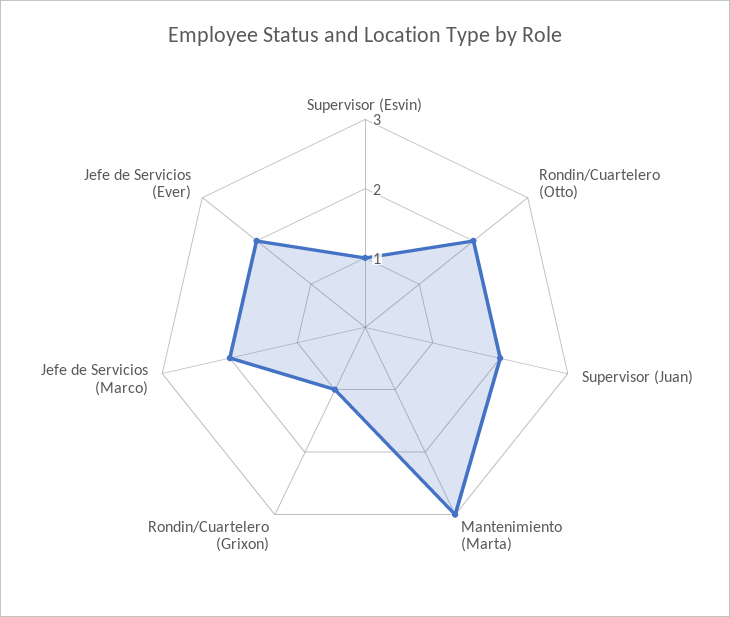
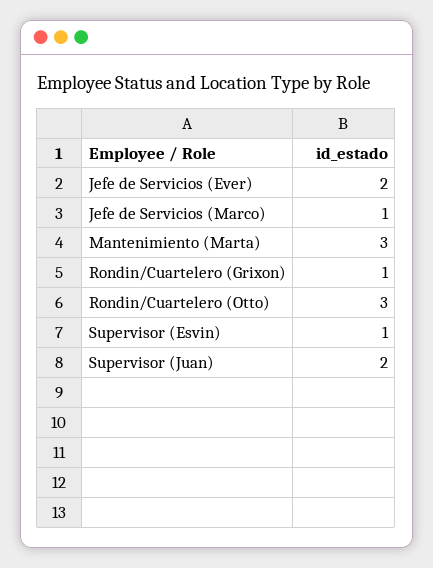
  {
    "Supervisor (Esvin)": 1,
-   "Rondin/Cuartelero (Otto)": 2,
+   "Rondin/Cuartelero (Otto)": 3,
    "Supervisor (Juan)": 2,
    "Mantenimiento (Marta)": 3,
    "Rondin/Cuartelero (Grixon)": 1,
-   "Jefe de Servicios (Marco)": 2,
+   "Jefe de Servicios (Marco)": 1,
    "Jefe de Servicios (Ever)": 2
  }

